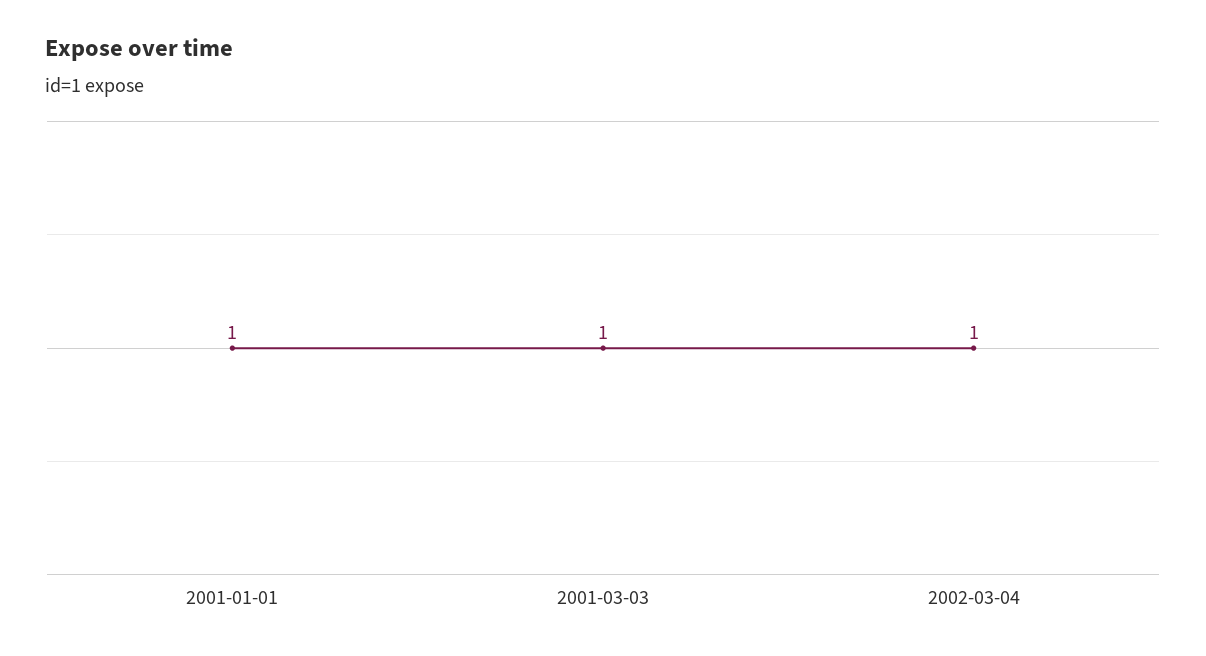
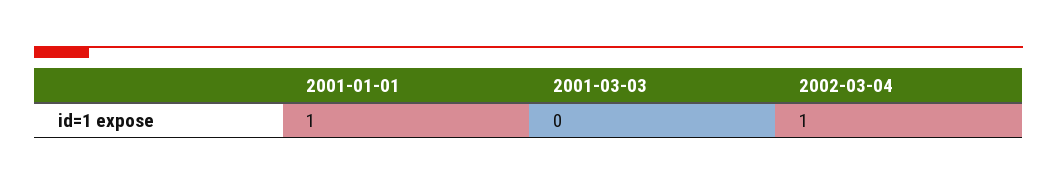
  {
    "2001-01-01": 1,
-   "2001-03-03": 1,
+   "2001-03-03": 0,
    "2002-03-04": 1
  }

